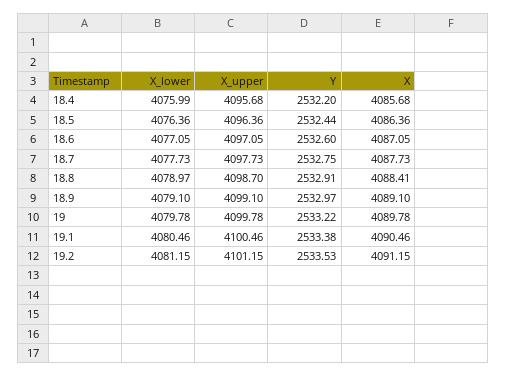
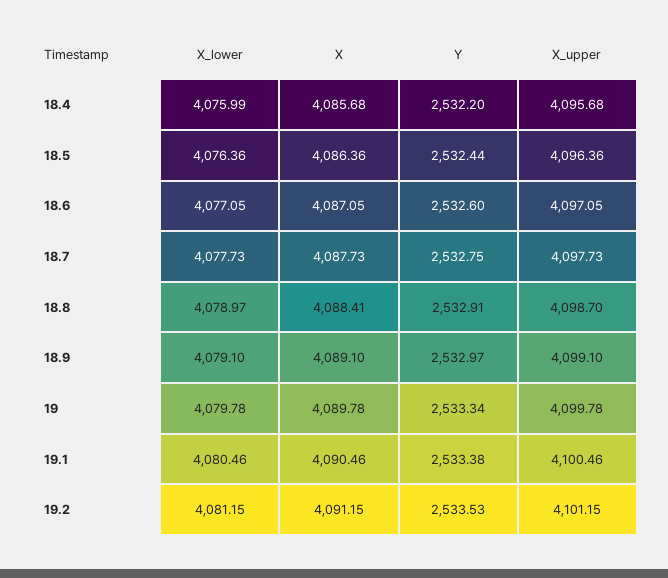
  {
    "X_lower": {
      "18.4": 4075.99,
      "18.5": 4076.36,
      "18.6": 4077.05,
      "18.7": 4077.73,
      "18.8": 4078.97,
      "18.9": 4079.1,
      "19": 4079.78,
      "19.1": 4080.46,
      "19.2": 4081.15
    },
    "X_upper": {
      "18.4": 4095.68,
      "18.5": 4096.36,
      "18.6": 4097.05,
      "18.7": 4097.73,
      "18.8": 4098.7,
      "18.9": 4099.1,
      "19": 4099.78,
      "19.1": 4100.46,
      "19.2": 4101.15
    },
    "Y": {
      "18.4": 2532.2,
      "18.5": 2532.44,
      "18.6": 2532.6,
      "18.7": 2532.75,
      "18.8": 2532.91,
      "18.9": 2532.97,
-     "19": 2533.22,
+     "19": 2533.34,
      "19.1": 2533.38,
      "19.2": 2533.53
    },
    "X": {
      "18.4": 4085.68,
      "18.5": 4086.36,
      "18.6": 4087.05,
      "18.7": 4087.73,
      "18.8": 4088.41,
      "18.9": 4089.1,
      "19": 4089.78,
      "19.1": 4090.46,
      "19.2": 4091.15
    }
  }

